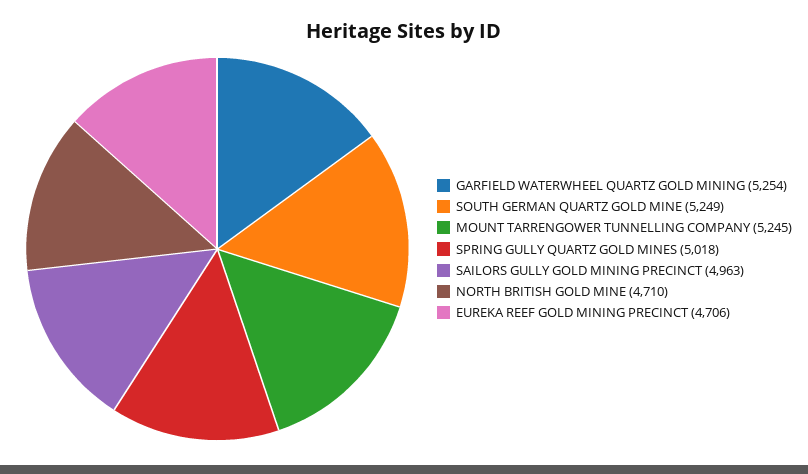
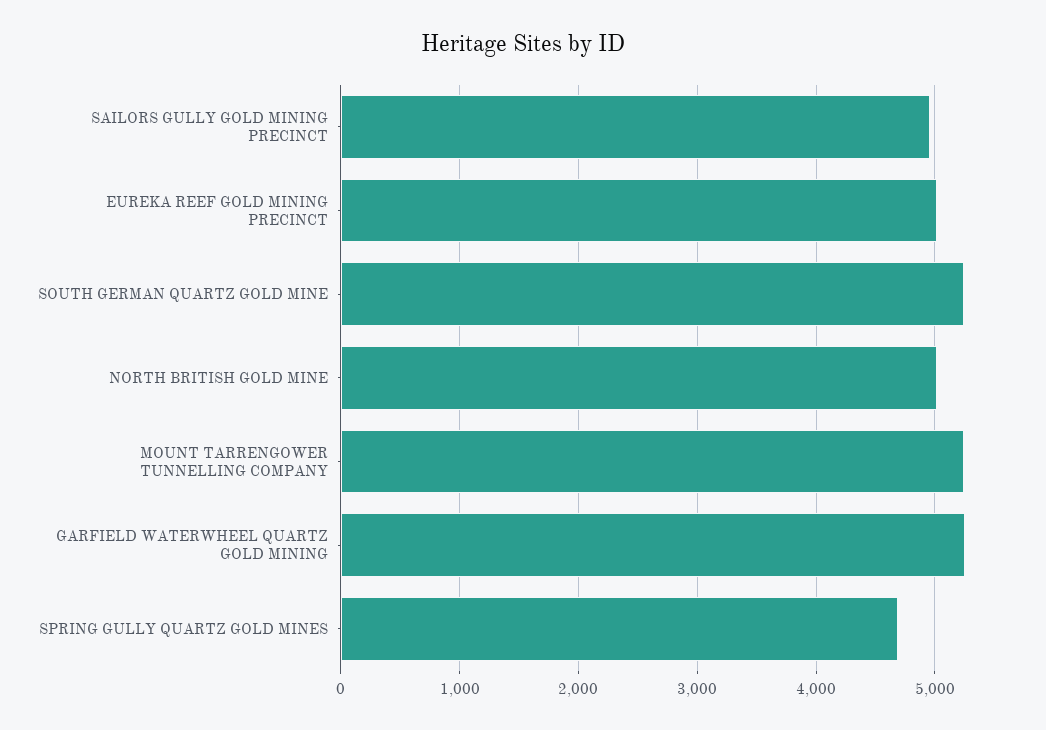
  {
    "GARFIELD WATERWHEEL QUARTZ GOLD MINING": 5254,
    "SOUTH GERMAN QUARTZ GOLD MINE": 5249,
    "MOUNT TARRENGOWER TUNNELLING COMPANY": 5245,
-   "SPRING GULLY QUARTZ GOLD MINES": 5018,
+   "SPRING GULLY QUARTZ GOLD MINES": 4700,
    "SAILORS GULLY GOLD MINING PRECINCT": 4963,
-   "NORTH BRITISH GOLD MINE": 4710,
+   "NORTH BRITISH GOLD MINE": 5000,
-   "EUREKA REEF GOLD MINING PRECINCT": 4706
+   "EUREKA REEF GOLD MINING PRECINCT": 5000
  }

